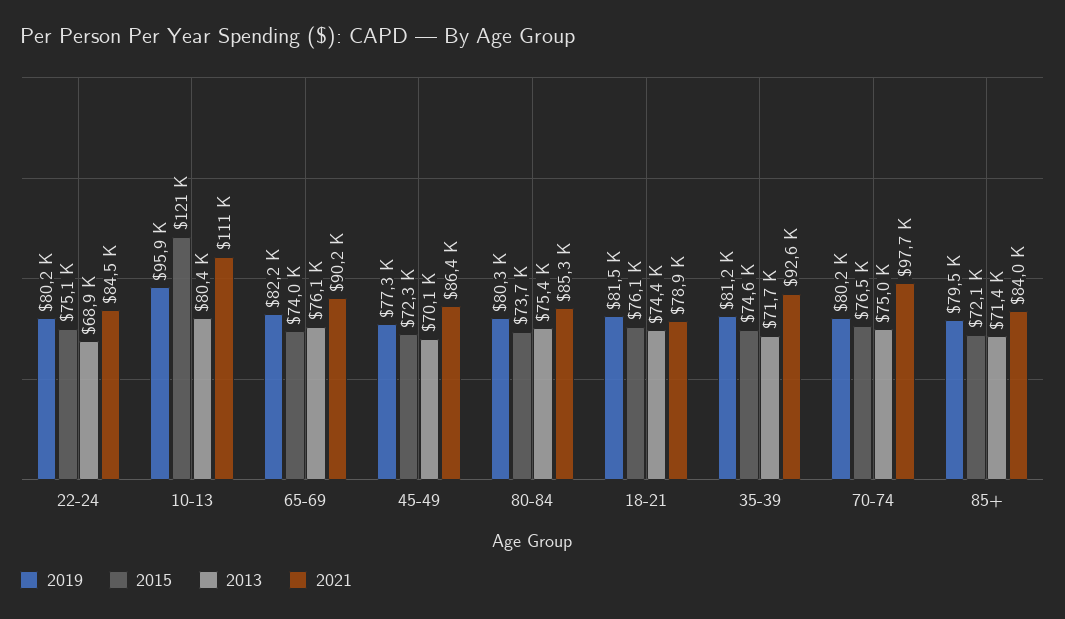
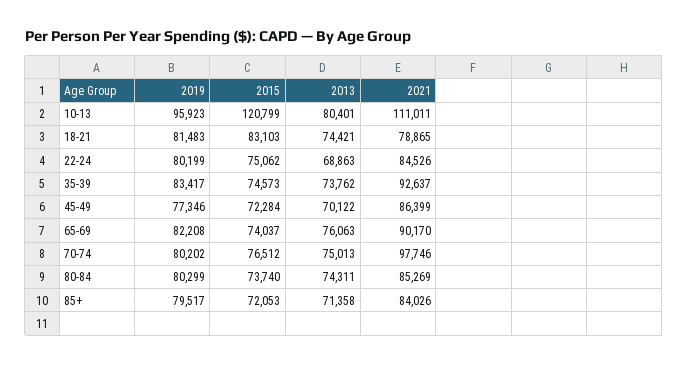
  {
    "2019": {
      "22-24": 80199,
      "10-13": 95923,
      "65-69": 82208,
      "45-49": 77346,
      "80-84": 80299,
      "18-21": 81483,
-     "35-39": 81200,
+     "35-39": 83417,
      "70-74": 80202,
      "85+": 79517
    },
    "2015": {
      "22-24": 75062,
      "10-13": 120799,
      "65-69": 74037,
      "45-49": 72284,
      "80-84": 73740,
-     "18-21": 76100,
+     "18-21": 83103,
      "35-39": 74573,
      "70-74": 76512,
      "85+": 72053
    },
    "2013": {
      "22-24": 68863,
      "10-13": 80401,
      "65-69": 76063,
      "45-49": 70122,
-     "80-84": 75400,
+     "80-84": 74311,
      "18-21": 74421,
-     "35-39": 71700,
+     "35-39": 73762,
      "70-74": 75013,
      "85+": 71358
    },
    "2021": {
      "22-24": 84526,
      "10-13": 111011,
      "65-69": 90170,
      "45-49": 86399,
      "80-84": 85269,
      "18-21": 78865,
      "35-39": 92637,
      "70-74": 97746,
      "85+": 84026
    }
  }

